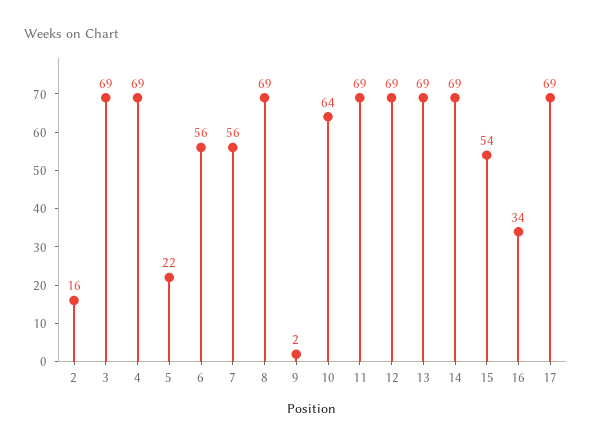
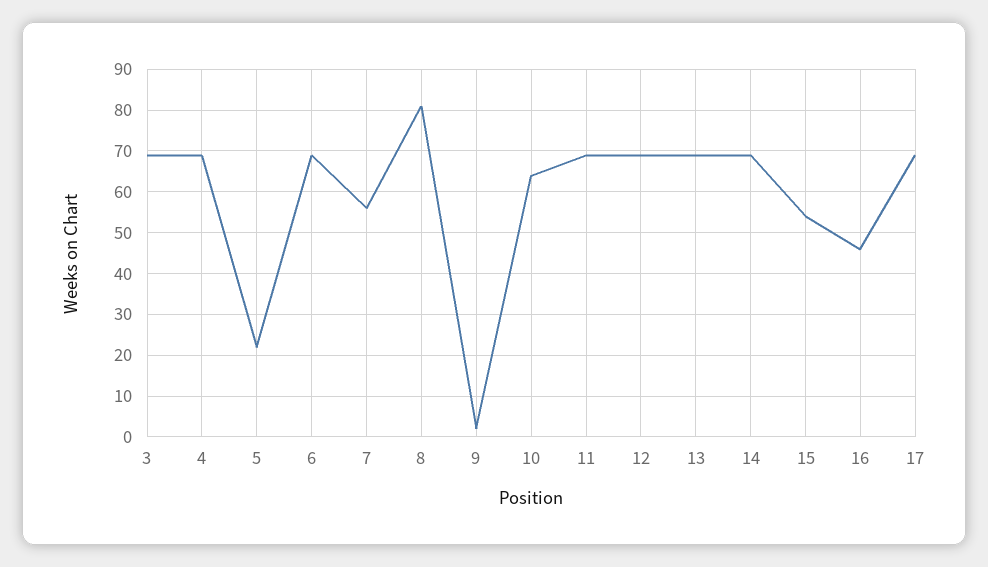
  {
-   "2": 16,
    "3": 69,
    "4": 69,
    "5": 22,
-   "6": 56,
+   "6": 70,
    "7": 56,
-   "8": 69,
+   "8": 80,
    "9": 2,
    "10": 64,
    "11": 69,
    "12": 69,
    "13": 69,
    "14": 69,
    "15": 54,
-   "16": 34,
+   "16": 45,
    "17": 69
  }

